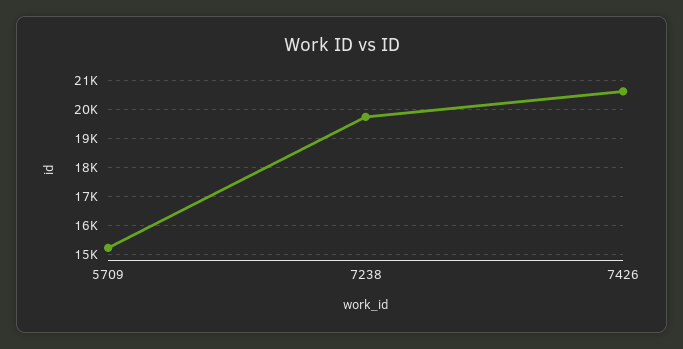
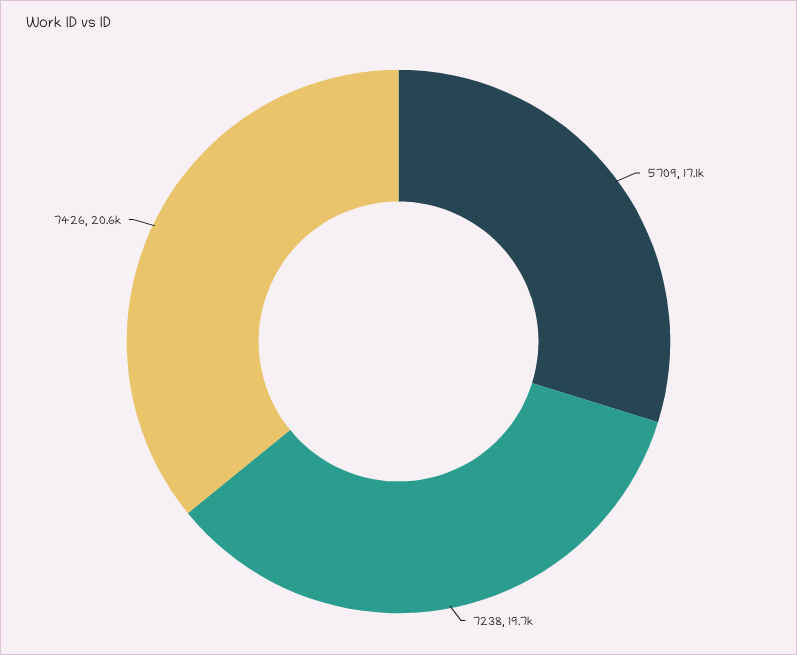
  {
-   "5709": 15250,
+   "5709": 17100,
    "7238": 19700,
    "7426": 20600
  }

